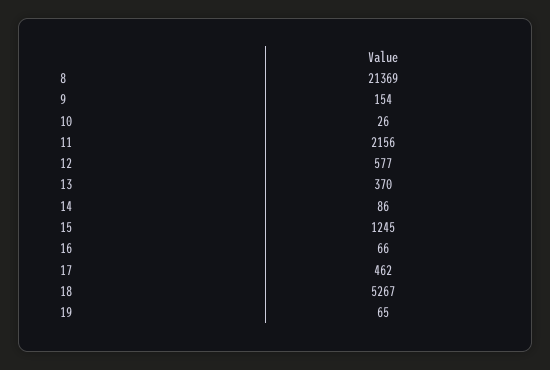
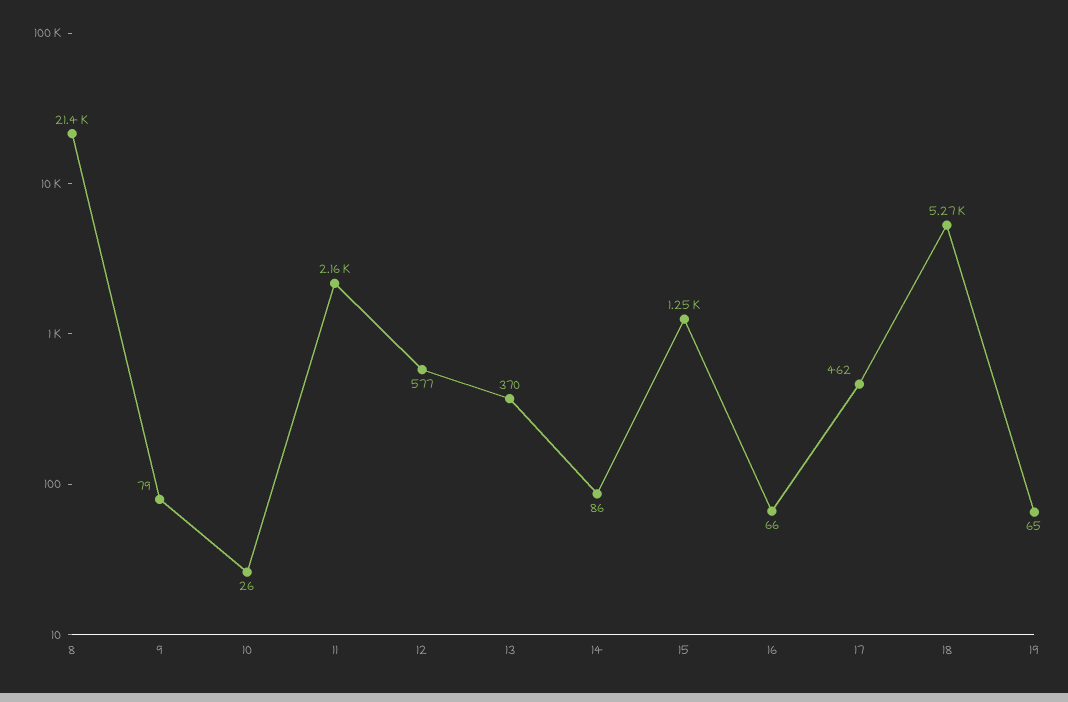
  {
    "8": 21369,
-   "9": 154,
+   "9": 79,
    "10": 26,
    "11": 2156,
    "12": 577,
    "13": 370,
    "14": 86,
    "15": 1245,
    "16": 66,
    "17": 462,
    "18": 5267,
    "19": 65
  }

